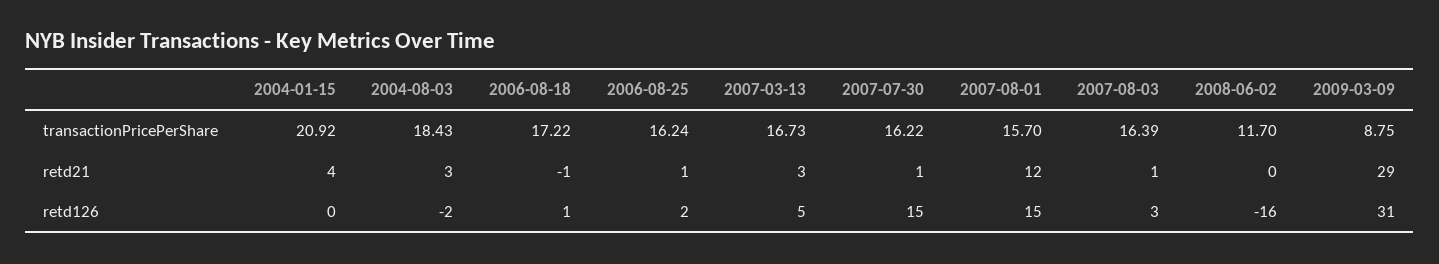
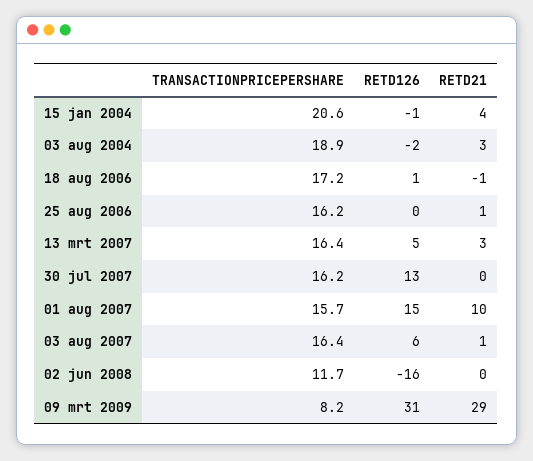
  {
    "2004-01-15": {
-     "transactionPricePerShare": 20.92,
+     "transactionPricePerShare": 20.6,
      "retd21": 4,
-     "retd126": 0
+     "retd126": -1
    },
    "2004-08-03": {
-     "transactionPricePerShare": 18.43,
+     "transactionPricePerShare": 18.9,
      "retd21": 3,
      "retd126": -2
    },
    "2006-08-18": {
      "transactionPricePerShare": 17.22,
      "retd21": -1,
      "retd126": 1
    },
    "2006-08-25": {
      "transactionPricePerShare": 16.24,
      "retd21": 1,
-     "retd126": 2
+     "retd126": 0
    },
    "2007-03-13": {
-     "transactionPricePerShare": 16.73,
+     "transactionPricePerShare": 16.4,
      "retd21": 3,
      "retd126": 5
    },
    "2007-07-30": {
      "transactionPricePerShare": 16.22,
-     "retd21": 1,
+     "retd21": 0,
-     "retd126": 15
+     "retd126": 13
    },
    "2007-08-01": {
      "transactionPricePerShare": 15.7,
-     "retd21": 12,
+     "retd21": 10,
      "retd126": 15
    },
    "2007-08-03": {
      "transactionPricePerShare": 16.39,
      "retd21": 1,
-     "retd126": 3
+     "retd126": 6
    },
    "2008-06-02": {
      "transactionPricePerShare": 11.7,
      "retd21": 0,
      "retd126": -16
    },
    "2009-03-09": {
-     "transactionPricePerShare": 8.75,
+     "transactionPricePerShare": 8.2,
      "retd21": 29,
      "retd126": 31
    }
  }

